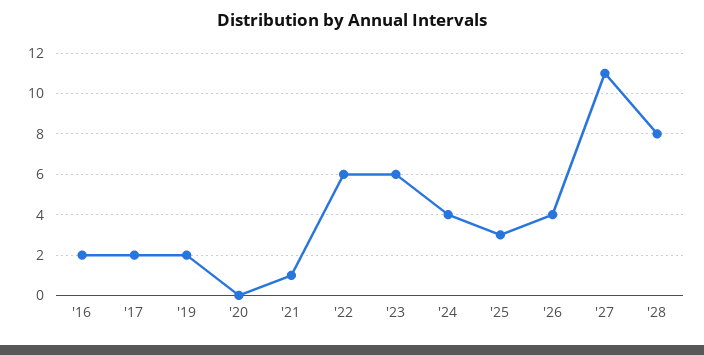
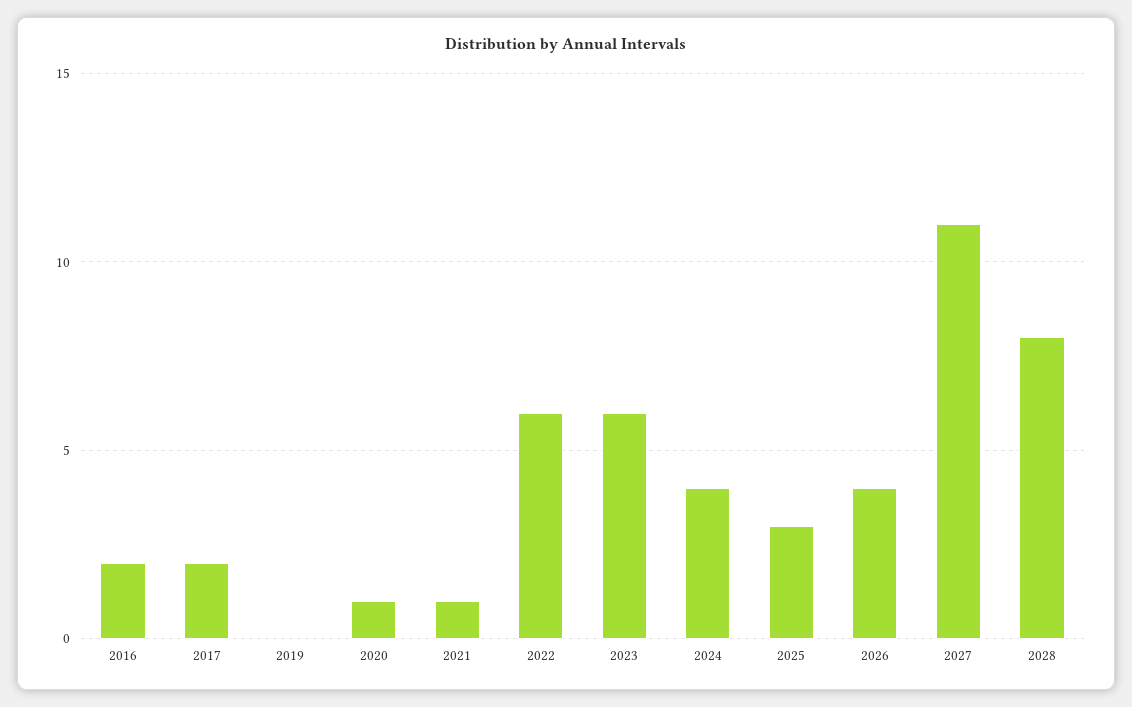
  {
    "'16": 2,
    "'17": 2,
-   "'19": 2,
+   "'19": 0,
-   "'20": 0,
+   "'20": 1,
    "'21": 1,
    "'22": 6,
    "'23": 6,
    "'24": 4,
    "'25": 3,
    "'26": 4,
    "'27": 11,
    "'28": 8
  }

